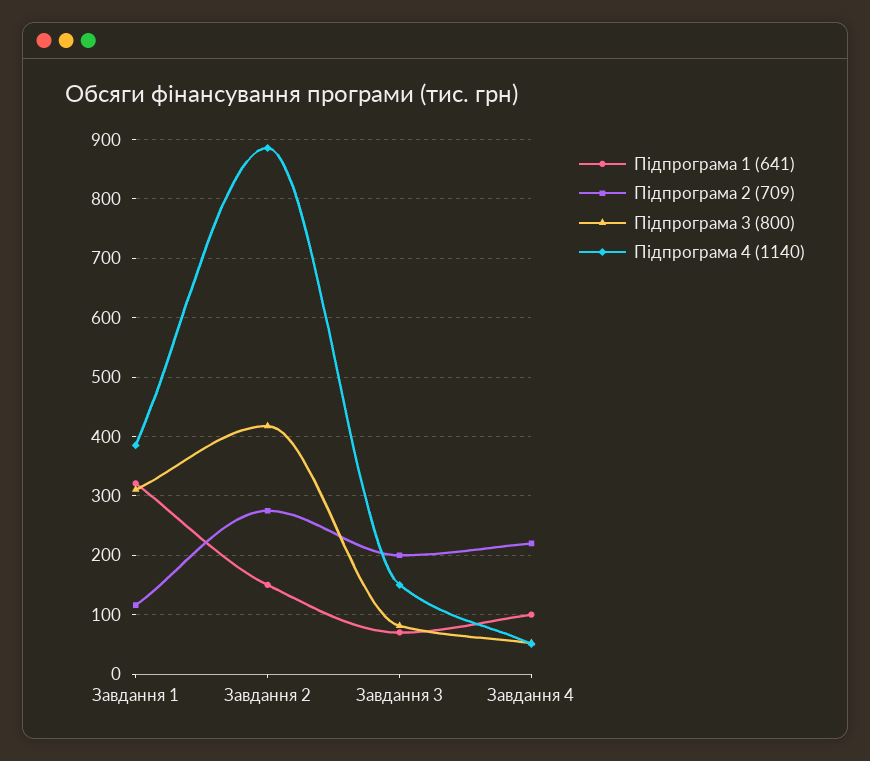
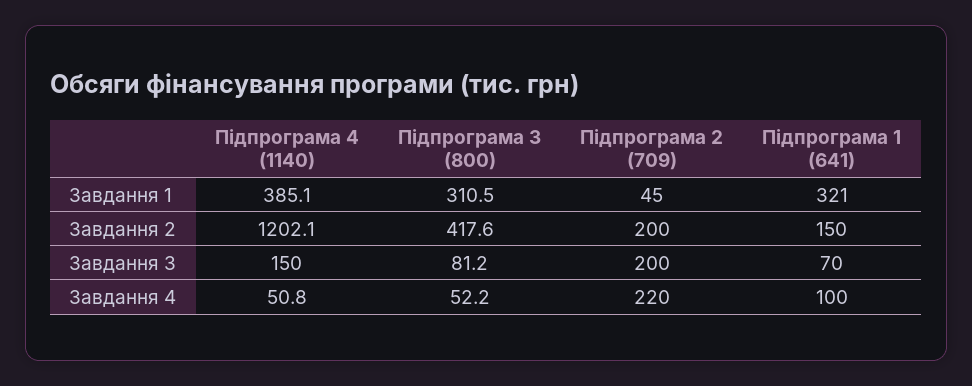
  {
    "Підпрограма 1 (641)": {
      "Завдання 1": 321,
      "Завдання 2": 150,
      "Завдання 3": 70,
      "Завдання 4": 100
    },
    "Підпрограма 2 (709)": {
-     "Завдання 1": 120,
+     "Завдання 1": 45,
-     "Завдання 2": 280,
+     "Завдання 2": 200,
      "Завдання 3": 200,
      "Завдання 4": 220
    },
    "Підпрограма 3 (800)": {
      "Завдання 1": 310.5,
      "Завдання 2": 417.6,
      "Завдання 3": 81.2,
      "Завдання 4": 52.2
    },
    "Підпрограма 4 (1140)": {
      "Завдання 1": 385.1,
-     "Завдання 2": 880,
+     "Завдання 2": 1202.1,
      "Завдання 3": 150,
      "Завдання 4": 50.8
    }
  }

